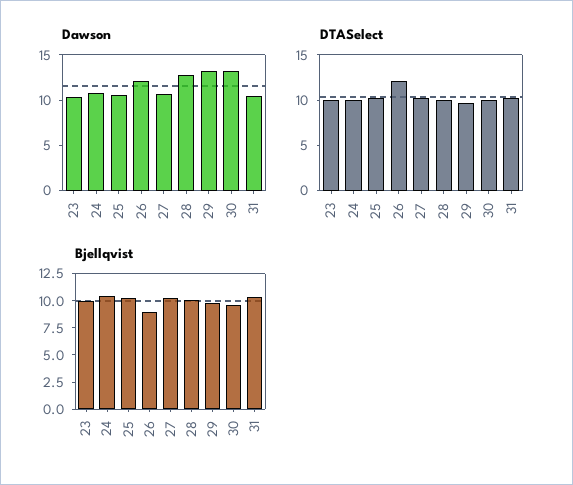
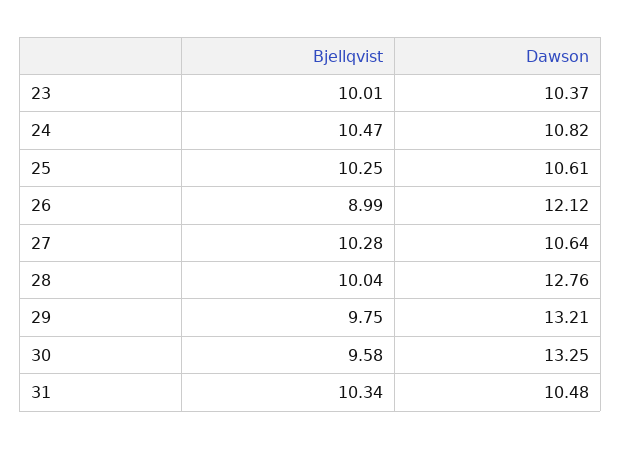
  {
    "Dawson": {
      "23": 10.37,
      "24": 10.82,
      "25": 10.61,
      "26": 12.12,
      "27": 10.64,
      "28": 12.76,
      "29": 13.21,
      "30": 13.25,
      "31": 10.48
    },
-   "DTASelect": {
-     "23": 10,
-     "24": 10,
-     "25": 10,
-     "26": 12,
-     "27": 10,
-     "28": 10,
-     "29": 10,
-     "30": 10,
-     "31": 10
-   },
    "Bjellqvist": {
      "23": 10.01,
      "24": 10.47,
      "25": 10.25,
      "26": 8.99,
      "27": 10.28,
      "28": 10.04,
      "29": 9.75,
      "30": 9.58,
      "31": 10.34
    }
  }

